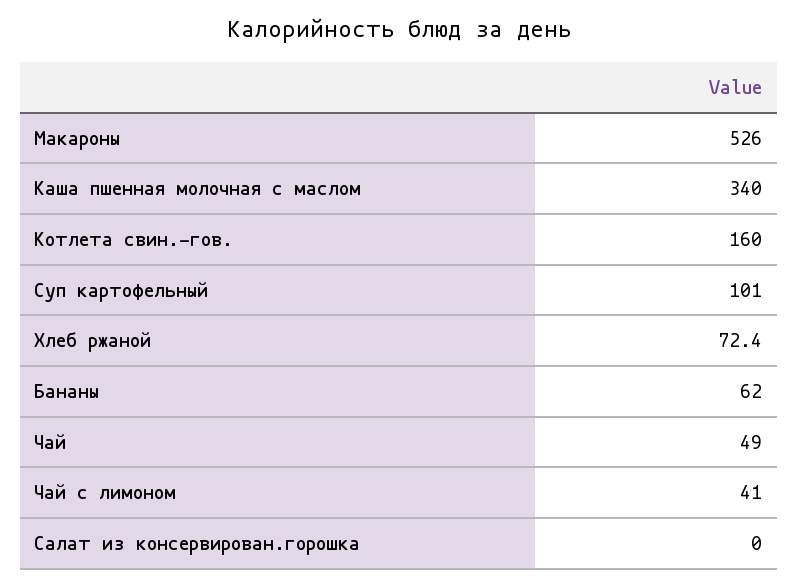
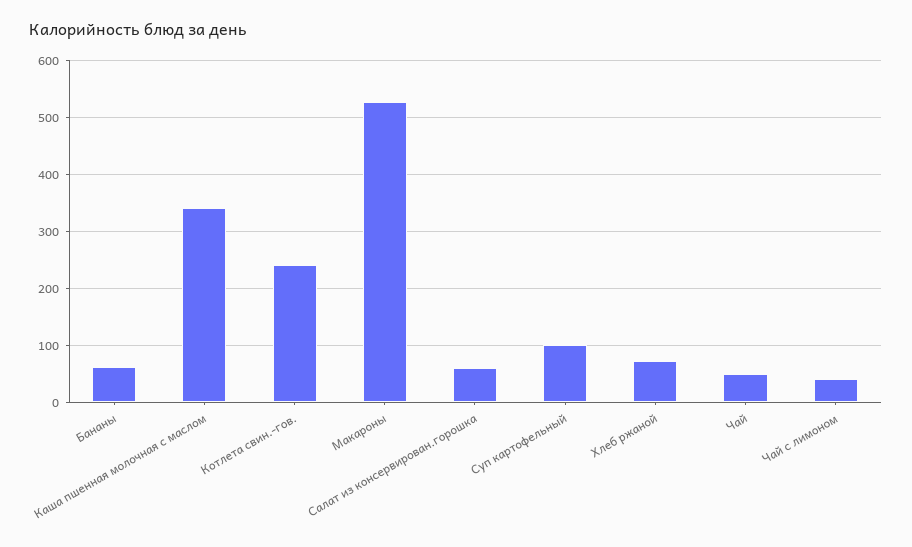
  {
    "Макароны": 526,
    "Каша пшенная молочная с маслом": 340,
-   "Котлета свин.-гов.": 160,
+   "Котлета свин.-гов.": 240,
    "Суп картофельный": 101,
    "Хлеб ржаной": 72.4,
    "Бананы": 62,
    "Чай": 49,
    "Чай с лимоном": 41,
-   "Салат из консервирован.горошка": 0
+   "Салат из консервирован.горошка": 60
  }

